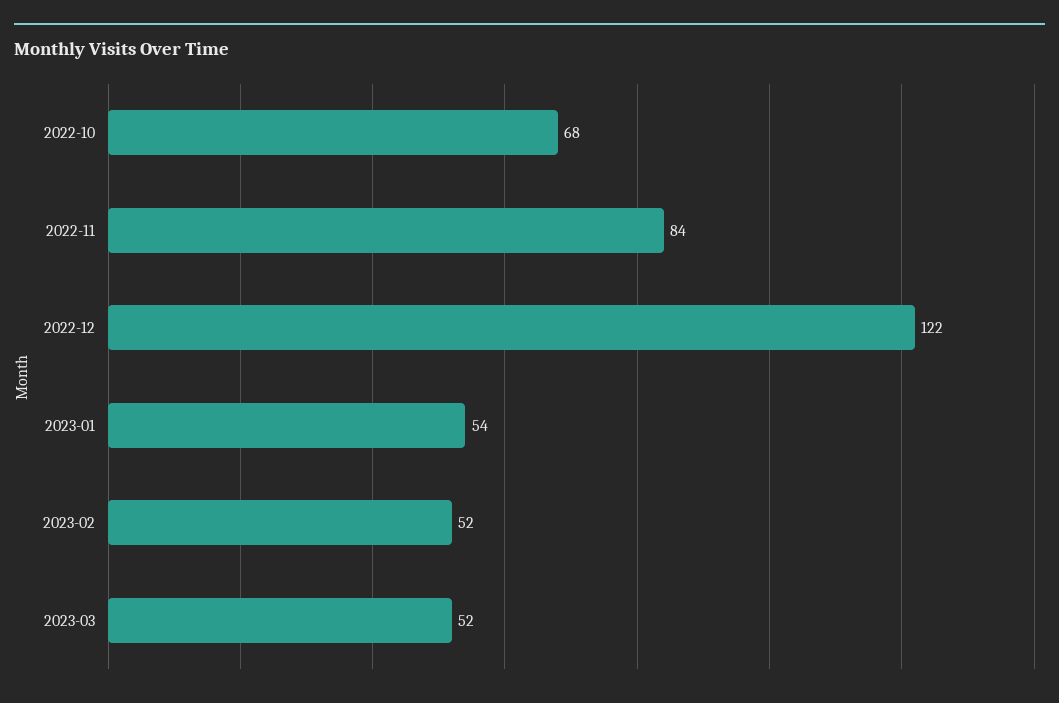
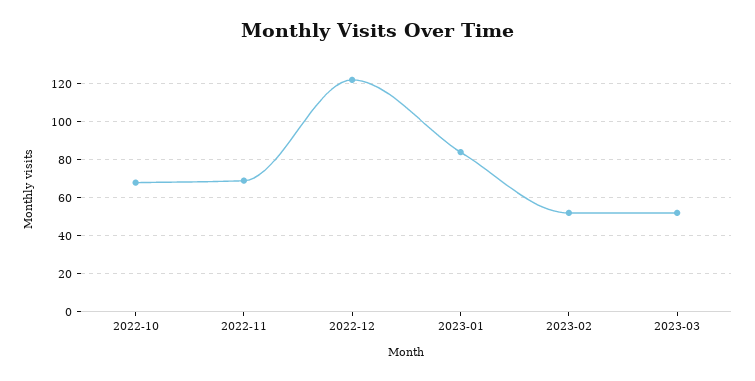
  {
    "2022-10": 68,
-   "2022-11": 84,
+   "2022-11": 70,
    "2022-12": 122,
-   "2023-01": 54,
+   "2023-01": 85,
    "2023-02": 52,
    "2023-03": 52
  }

